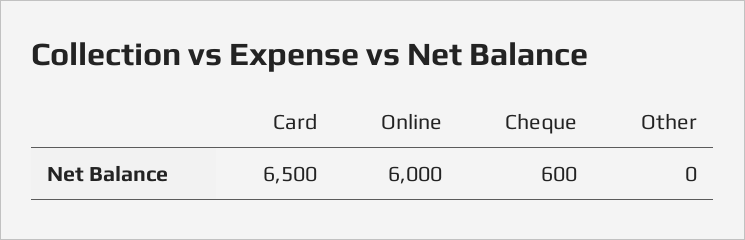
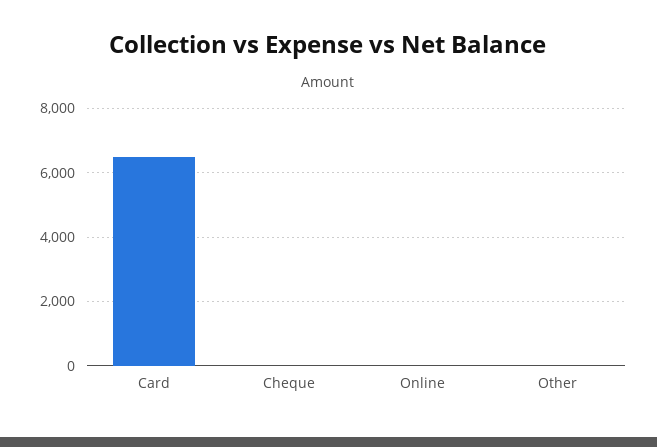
  {
    "Card": 6500,
-   "Online": 6000,
+   "Online": 0,
-   "Cheque": 600,
+   "Cheque": 0,
    "Other": 0
  }

